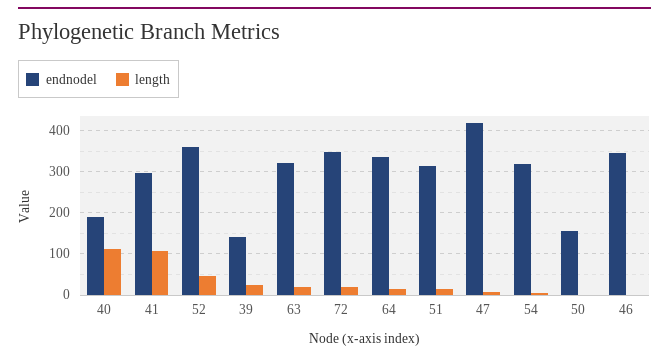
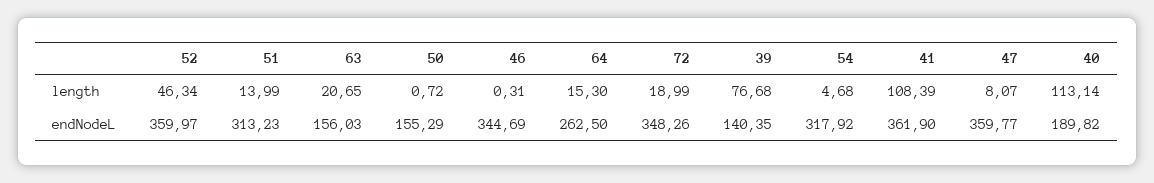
  {
    "endnodel": {
      "40": 189.82,
-     "41": 300,
+     "41": 361.9,
      "52": 359.97,
      "39": 140.35,
-     "63": 320,
+     "63": 156.03,
      "72": 348.26,
-     "64": 340,
+     "64": 262.5,
      "51": 313.23,
-     "47": 420,
+     "47": 359.77,
      "54": 317.92,
      "50": 155.29,
      "46": 344.69
    },
    "length": {
      "40": 113.14,
      "41": 108.39,
      "52": 46.34,
-     "39": 20,
+     "39": 76.68,
      "63": 20.65,
      "72": 18.99,
      "64": 15.3,
      "51": 13.99,
      "47": 8.07,
      "54": 4.68,
      "50": 0.72,
      "46": 0.31
    }
  }

